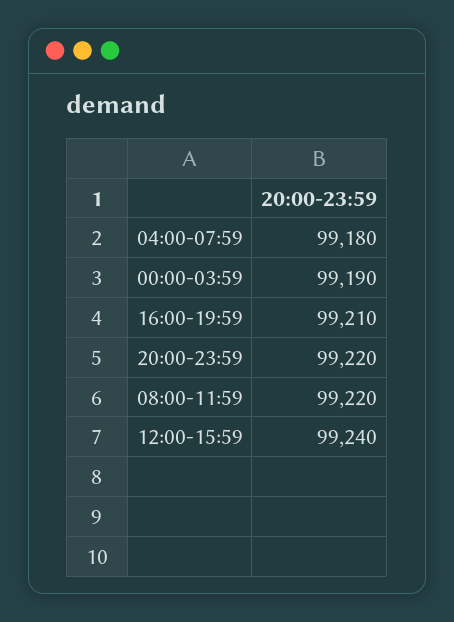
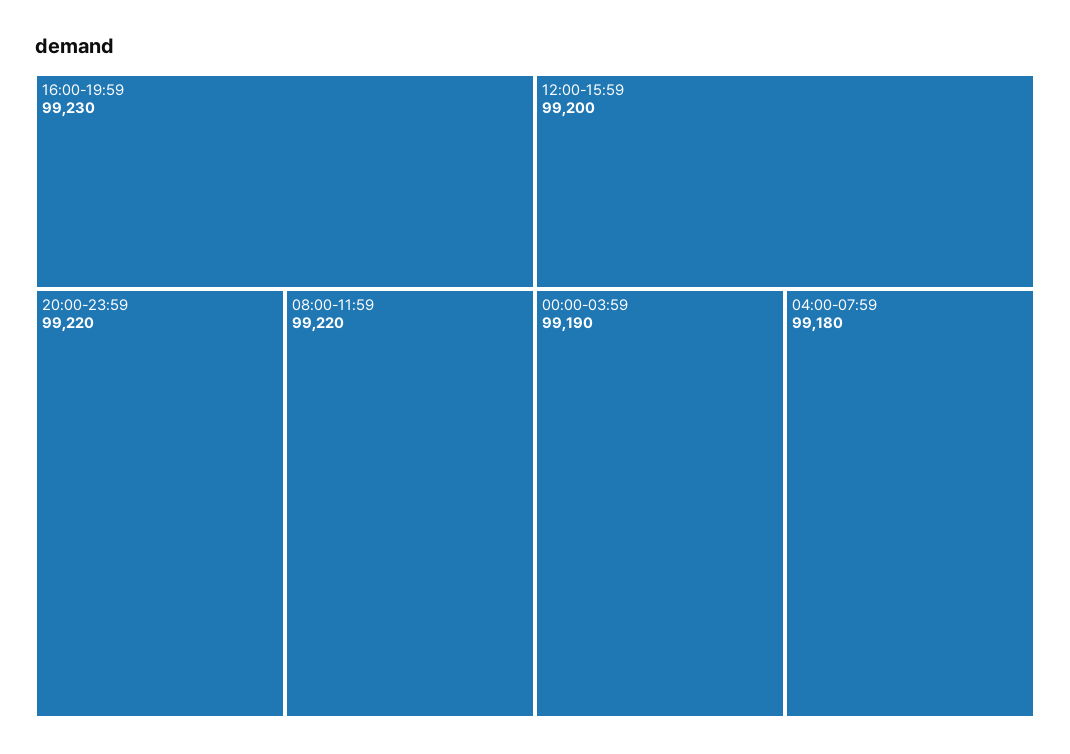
  {
    "04:00-07:59": 99180,
    "00:00-03:59": 99190,
-   "16:00-19:59": 99210,
+   "16:00-19:59": 99230,
    "20:00-23:59": 99220,
    "08:00-11:59": 99220,
-   "12:00-15:59": 99240
+   "12:00-15:59": 99200
  }

